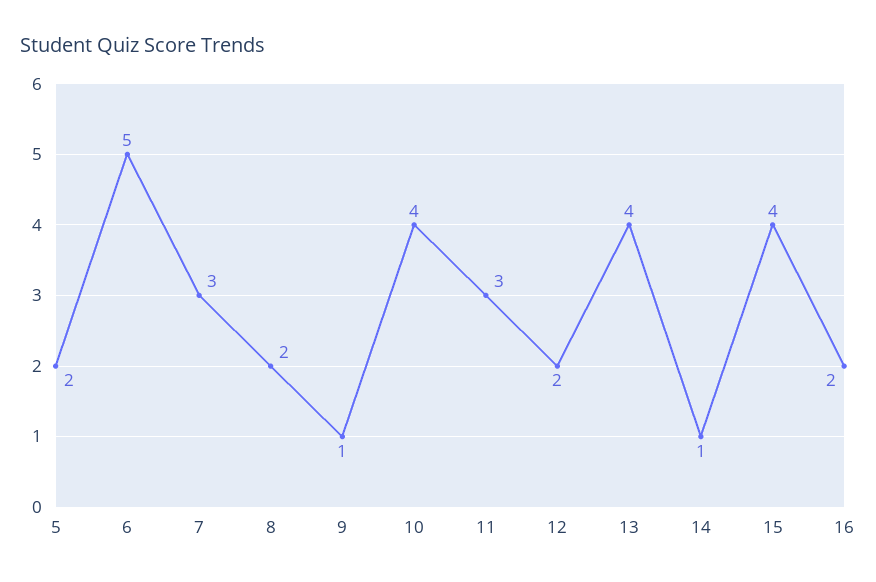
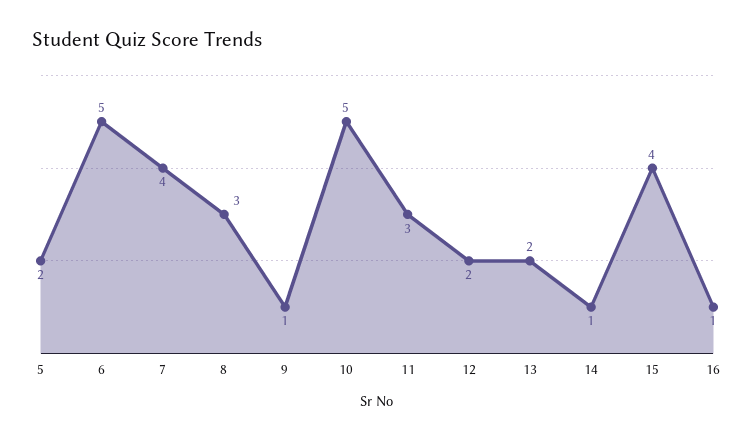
  {
    "5": 2,
    "6": 5,
-   "7": 3,
+   "7": 4,
-   "8": 2,
+   "8": 3,
    "9": 1,
-   "10": 4,
+   "10": 5,
    "11": 3,
    "12": 2,
-   "13": 4,
+   "13": 2,
    "14": 1,
    "15": 4,
-   "16": 2
+   "16": 1
  }

